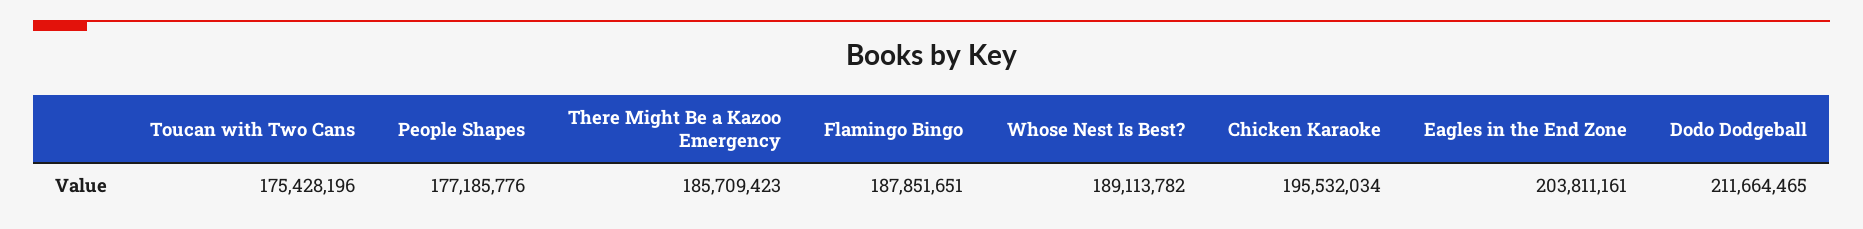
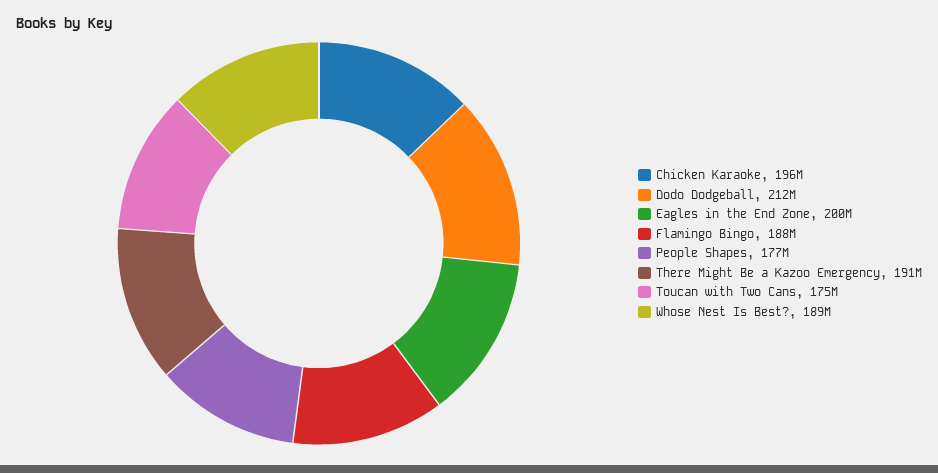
  {
    "Toucan with Two Cans": 175428196,
    "People Shapes": 177185776,
-   "There Might Be a Kazoo Emergency": 185709423,
+   "There Might Be a Kazoo Emergency": 191000000,
    "Flamingo Bingo": 187851651,
    "Whose Nest Is Best?": 189113782,
    "Chicken Karaoke": 195532034,
-   "Eagles in the End Zone": 203811161,
+   "Eagles in the End Zone": 200000000,
    "Dodo Dodgeball": 211664465
  }

